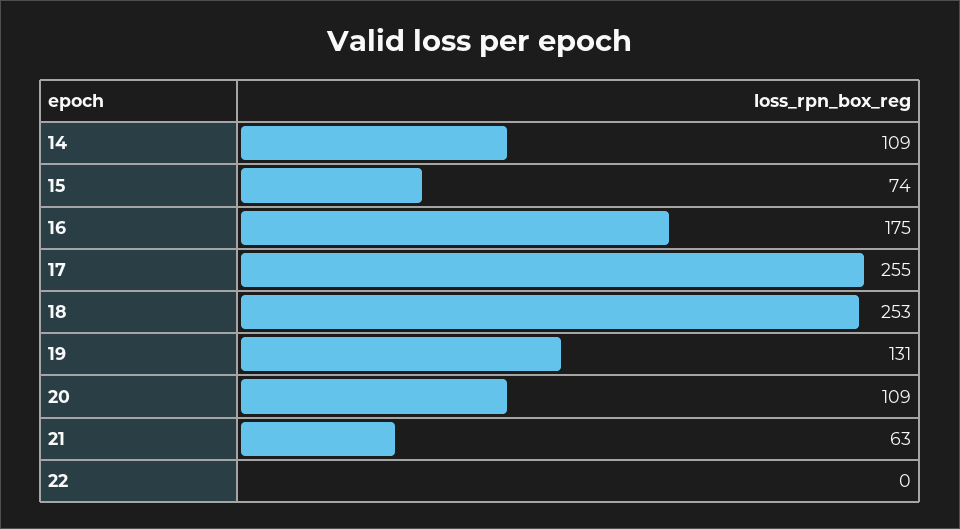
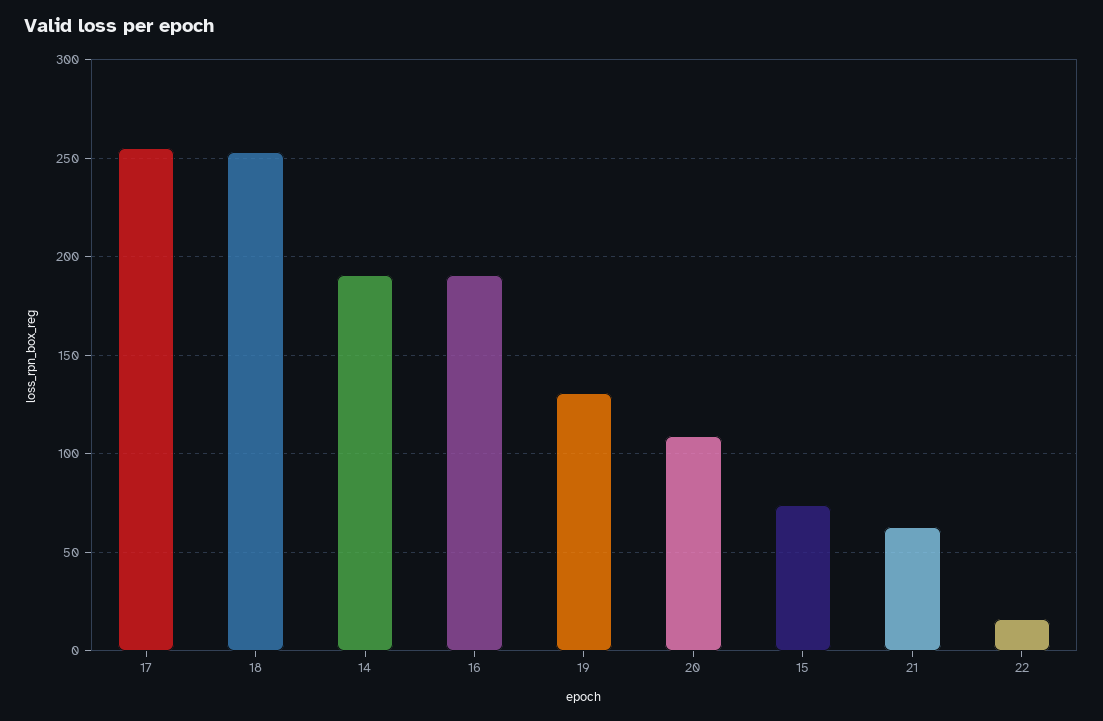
  {
-   "14": 109,
+   "14": 190,
    "15": 74,
-   "16": 175,
+   "16": 190,
    "17": 255,
    "18": 253,
    "19": 131,
    "20": 109,
    "21": 63,
-   "22": 0
+   "22": 15
  }

